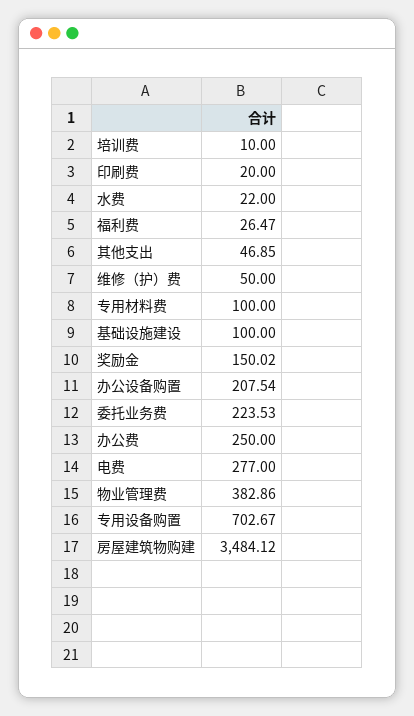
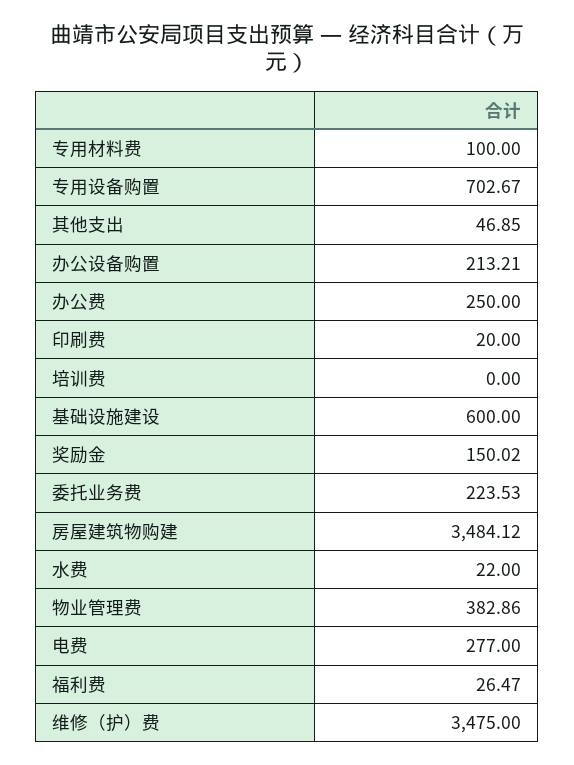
  {
-   "培训费": 10,
+   "培训费": 0,
    "印刷费": 20,
    "水费": 22,
    "福利费": 26.47,
    "其他支出": 46.85,
-   "维修（护）费": 50,
+   "维修（护）费": 3475,
    "专用材料费": 100,
-   "基础设施建设": 100,
+   "基础设施建设": 600,
    "奖励金": 150.02,
-   "办公设备购置": 207.54,
+   "办公设备购置": 213.21,
    "委托业务费": 223.53,
    "办公费": 250,
    "电费": 277,
    "物业管理费": 382.86,
    "专用设备购置": 702.67,
    "房屋建筑物购建": 3484.12
  }

